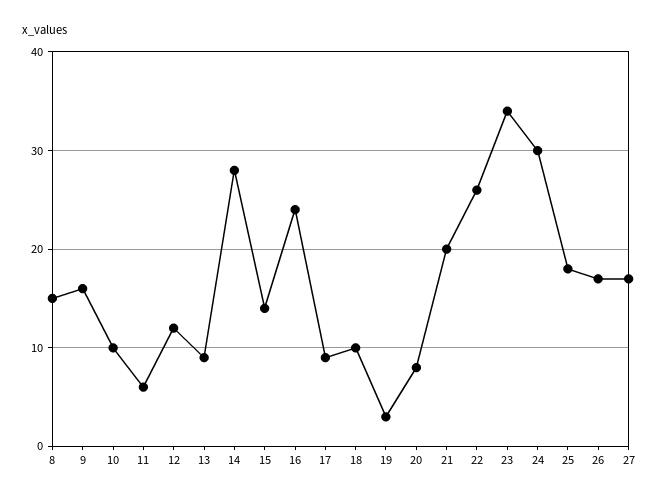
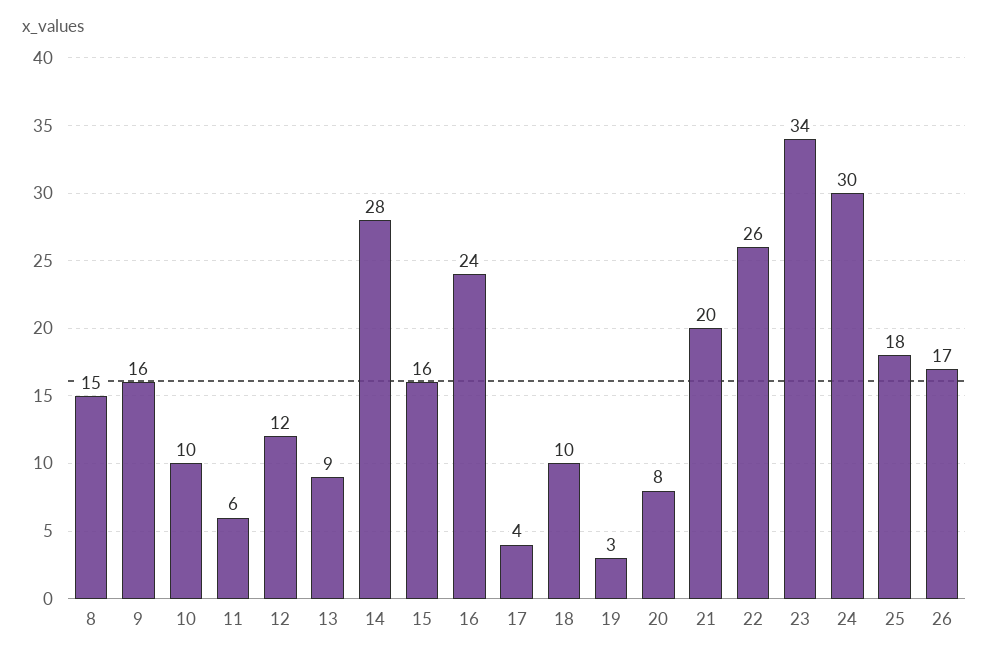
  {
    "8": 15,
    "9": 16,
    "10": 10,
    "11": 6,
    "12": 12,
    "13": 9,
    "14": 28,
-   "15": 14,
+   "15": 16,
    "16": 24,
-   "17": 9,
+   "17": 4,
    "18": 10,
    "19": 3,
    "20": 8,
    "21": 20,
    "22": 26,
    "23": 34,
    "24": 30,
    "25": 18,
-   "26": 17,
+   "26": 17
-   "27": 17
  }

